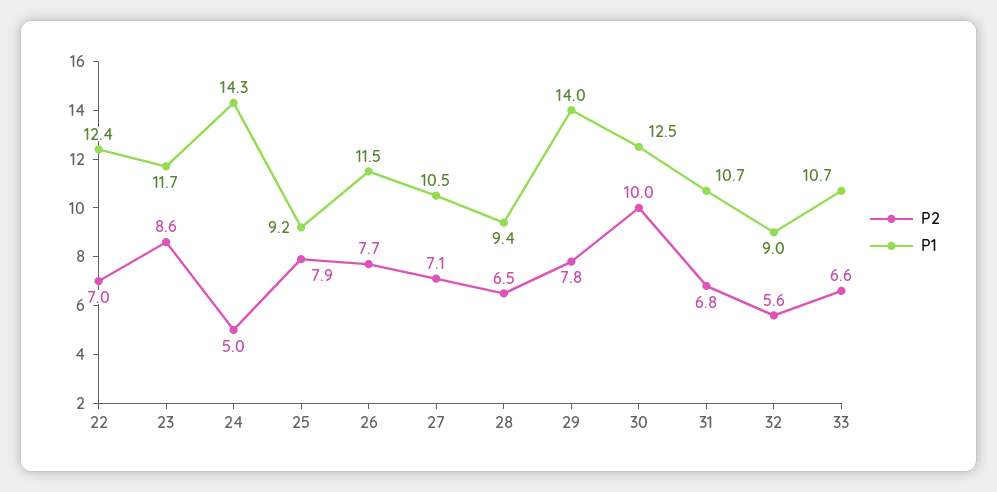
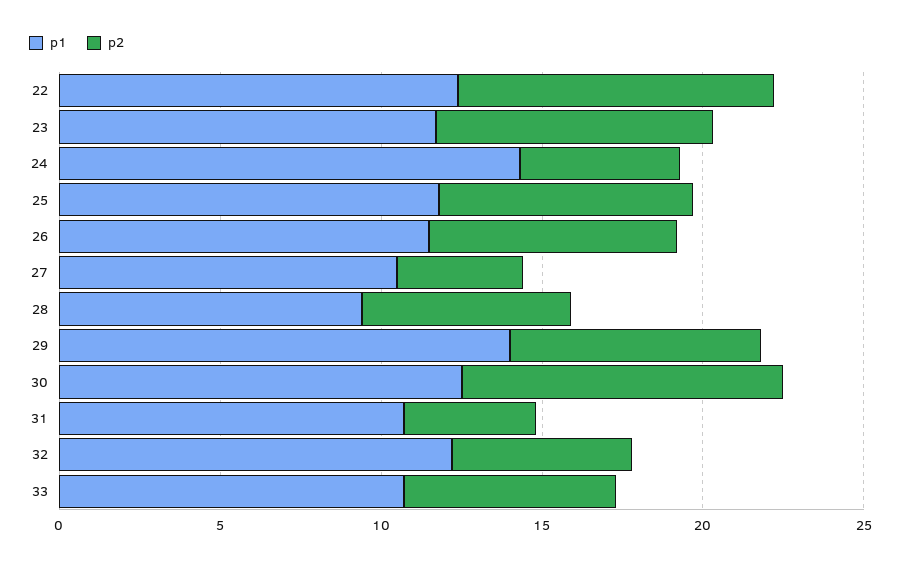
  {
    "P2": {
-     "22": 7,
+     "22": 10,
      "23": 8.6,
      "24": 5,
      "25": 7.9,
      "26": 7.7,
-     "27": 7.1,
+     "27": 4,
      "28": 6.5,
      "29": 7.8,
      "30": 10,
-     "31": 6.8,
+     "31": 4,
      "32": 5.6,
      "33": 6.6
    },
    "P1": {
      "22": 12.4,
      "23": 11.7,
      "24": 14.3,
-     "25": 9.2,
+     "25": 12,
      "26": 11.5,
      "27": 10.5,
      "28": 9.4,
      "29": 14,
      "30": 12.5,
      "31": 10.7,
-     "32": 9,
+     "32": 12,
      "33": 10.7
    }
  }

